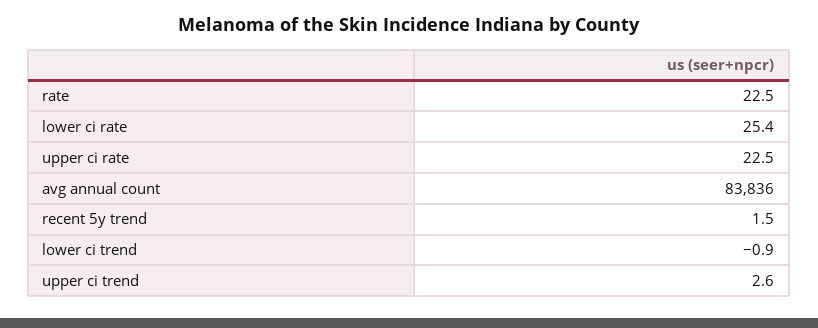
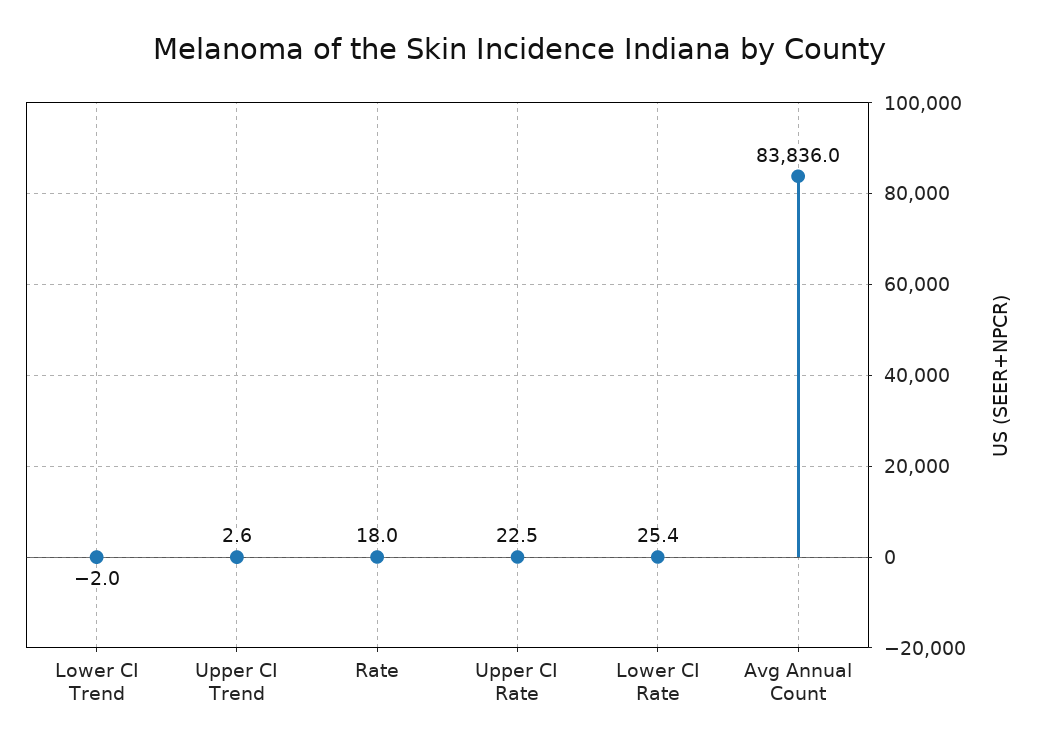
  {
-   "rate": 22.5,
+   "rate": 18,
    "lower ci rate": 25.4,
    "upper ci rate": 22.5,
    "avg annual count": 83836,
-   "recent 5y trend": 1.5,
-   "lower ci trend": -0.9,
+   "lower ci trend": -2,
    "upper ci trend": 2.6
  }

